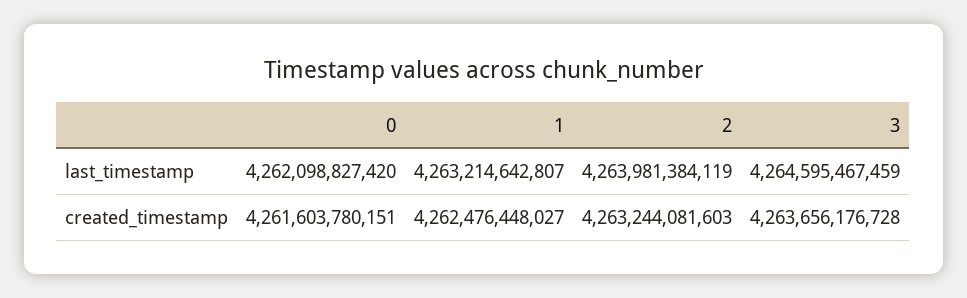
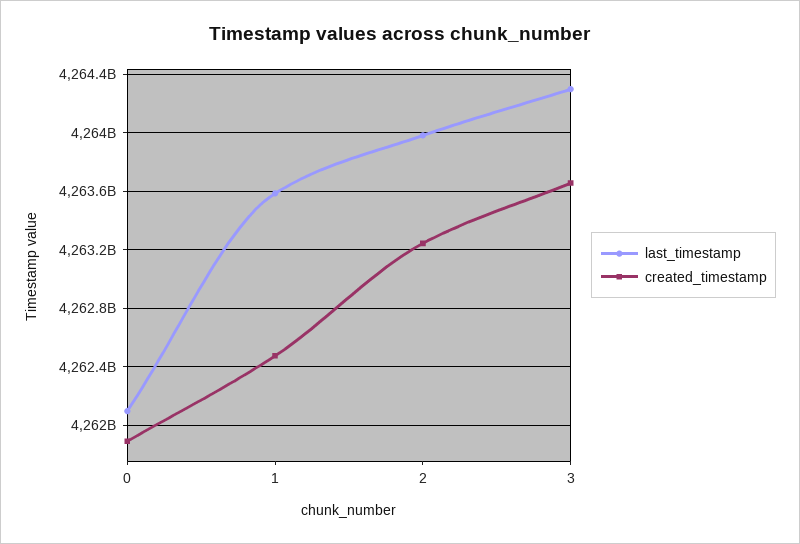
  {
    "last_timestamp": {
      "0": 4262098827420,
-     "1": 4263214642807,
+     "1": 4263600000000,
      "2": 4263981384119,
-     "3": 4264595467459
+     "3": 4264300000000
    },
    "created_timestamp": {
-     "0": 4261603780151,
+     "0": 4261900000000,
      "1": 4262476448027,
      "2": 4263244081603,
      "3": 4263656176728
    }
  }

